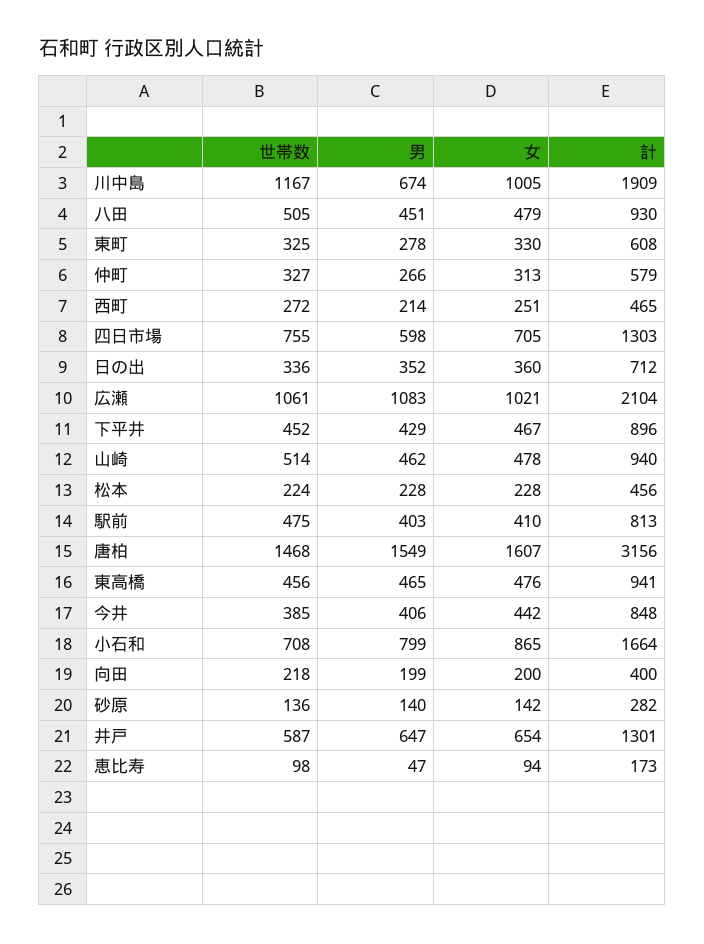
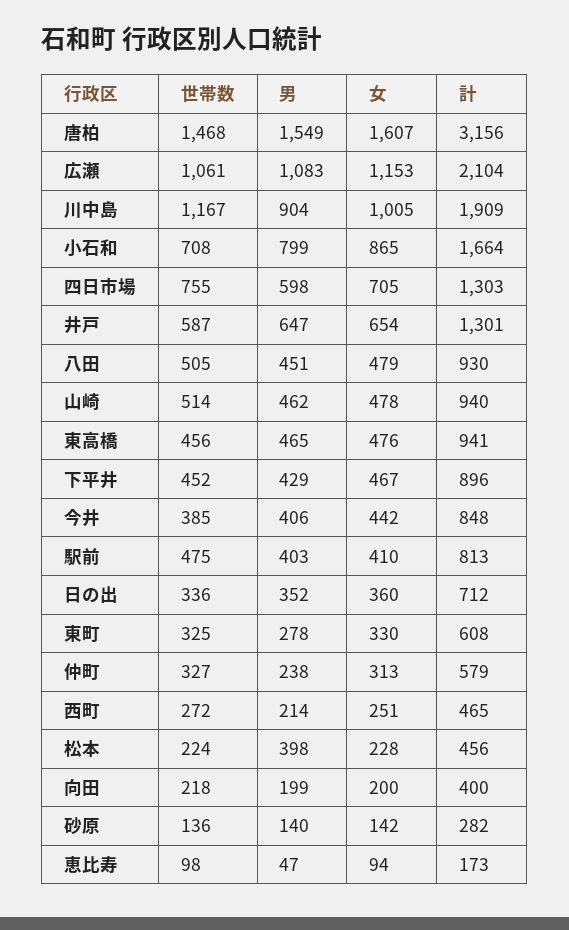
  {
    "世帯数": {
      "川中島": 1167,
      "八田": 505,
      "東町": 325,
      "仲町": 327,
      "西町": 272,
      "四日市場": 755,
      "日の出": 336,
      "広瀬": 1061,
      "下平井": 452,
      "山崎": 514,
      "松本": 224,
      "駅前": 475,
      "唐柏": 1468,
      "東高橋": 456,
      "今井": 385,
      "小石和": 708,
      "向田": 218,
      "砂原": 136,
      "井戸": 587,
      "恵比寿": 98
    },
    "男": {
-     "川中島": 674,
+     "川中島": 904,
      "八田": 451,
      "東町": 278,
-     "仲町": 266,
+     "仲町": 238,
      "西町": 214,
      "四日市場": 598,
      "日の出": 352,
      "広瀬": 1083,
      "下平井": 429,
      "山崎": 462,
-     "松本": 228,
+     "松本": 398,
      "駅前": 403,
      "唐柏": 1549,
      "東高橋": 465,
      "今井": 406,
      "小石和": 799,
      "向田": 199,
      "砂原": 140,
      "井戸": 647,
      "恵比寿": 47
    },
    "女": {
      "川中島": 1005,
      "八田": 479,
      "東町": 330,
      "仲町": 313,
      "西町": 251,
      "四日市場": 705,
      "日の出": 360,
-     "広瀬": 1021,
+     "広瀬": 1153,
      "下平井": 467,
      "山崎": 478,
      "松本": 228,
      "駅前": 410,
      "唐柏": 1607,
      "東高橋": 476,
      "今井": 442,
      "小石和": 865,
      "向田": 200,
      "砂原": 142,
      "井戸": 654,
      "恵比寿": 94
    },
    "計": {
      "川中島": 1909,
      "八田": 930,
      "東町": 608,
      "仲町": 579,
      "西町": 465,
      "四日市場": 1303,
      "日の出": 712,
      "広瀬": 2104,
      "下平井": 896,
      "山崎": 940,
      "松本": 456,
      "駅前": 813,
      "唐柏": 3156,
      "東高橋": 941,
      "今井": 848,
      "小石和": 1664,
      "向田": 400,
      "砂原": 282,
      "井戸": 1301,
      "恵比寿": 173
    }
  }

